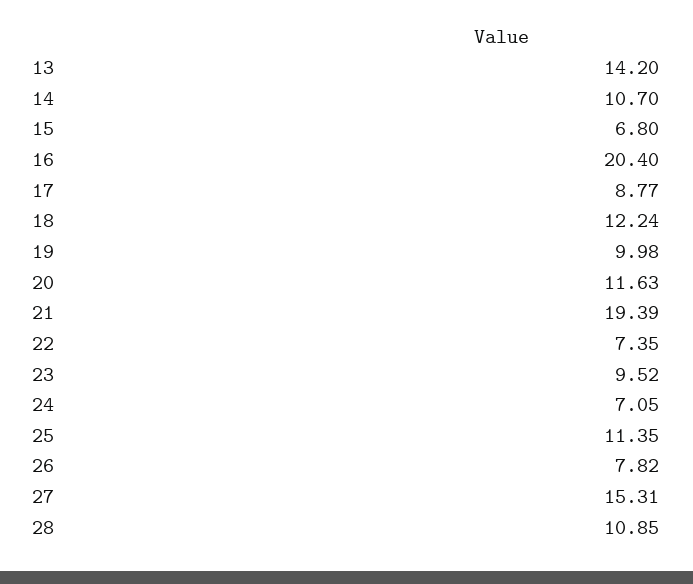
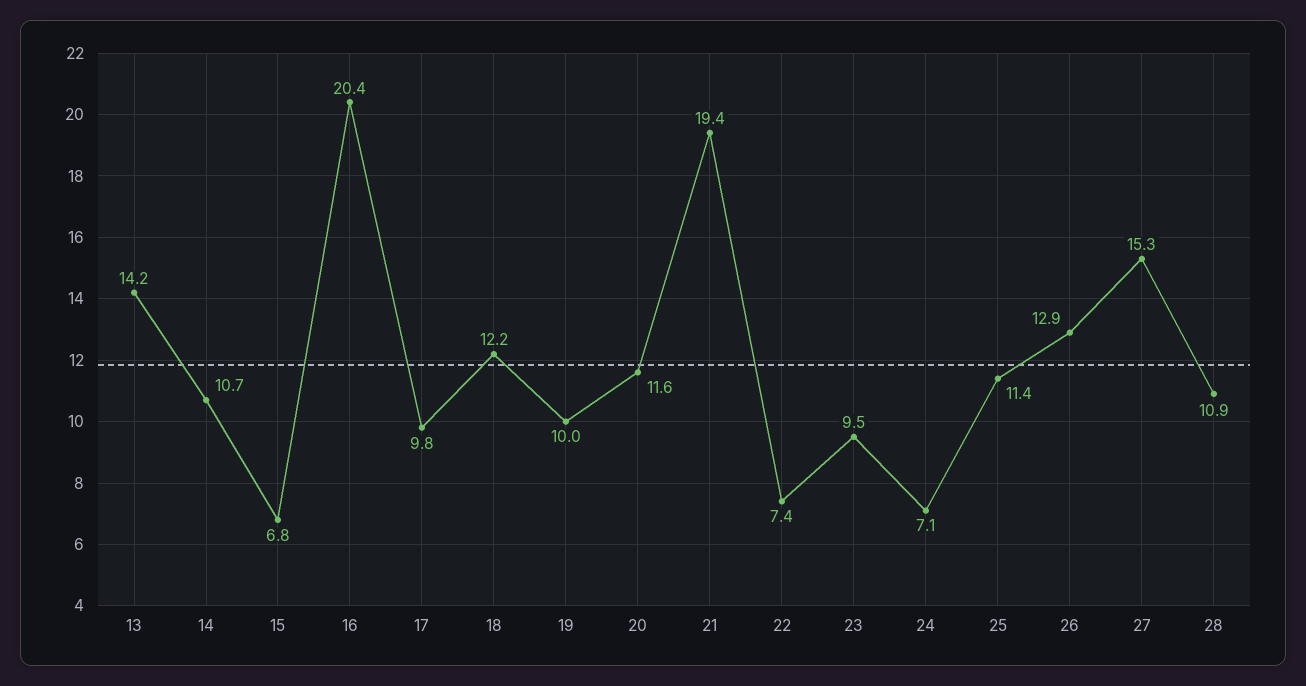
  {
    "13": 14.2,
    "14": 10.7,
    "15": 6.8,
    "16": 20.4,
-   "17": 8.77,
+   "17": 9.8,
    "18": 12.24,
    "19": 9.98,
    "20": 11.63,
    "21": 19.39,
    "22": 7.35,
    "23": 9.52,
    "24": 7.05,
    "25": 11.35,
-   "26": 7.82,
+   "26": 12.9,
    "27": 15.31,
    "28": 10.85
  }

